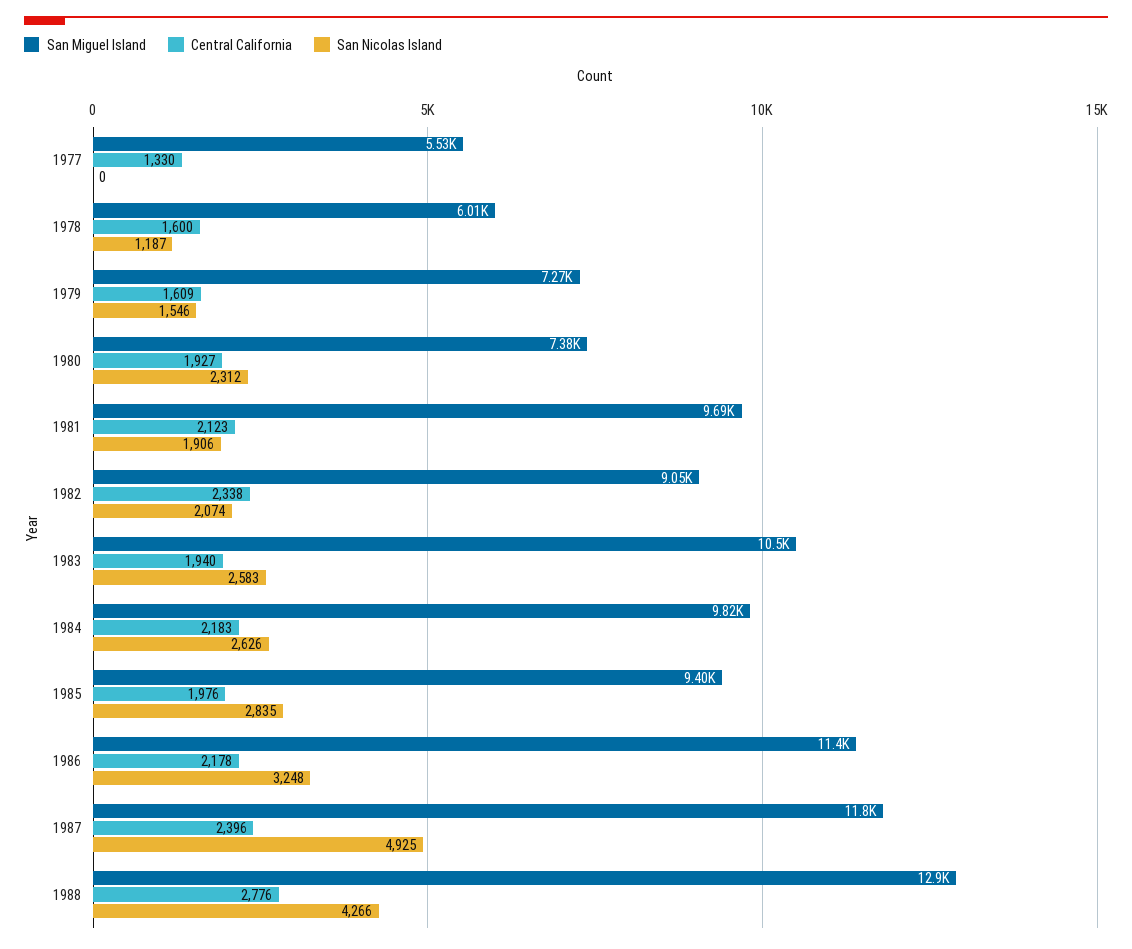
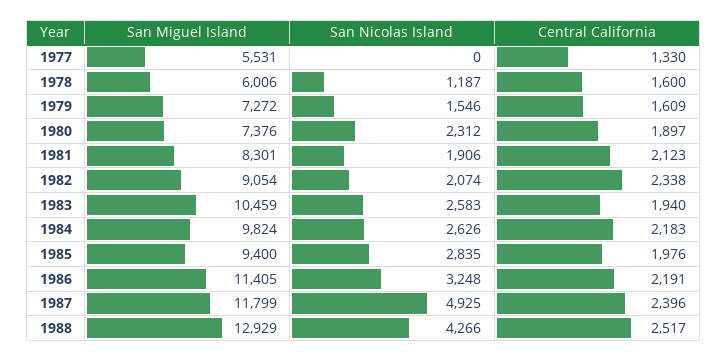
  {
    "San Miguel Island": {
      "1977": 5531,
      "1978": 6006,
      "1979": 7272,
      "1980": 7376,
-     "1981": 9690,
+     "1981": 8301,
      "1982": 9054,
      "1983": 10459,
      "1984": 9824,
      "1985": 9400,
      "1986": 11405,
      "1987": 11799,
      "1988": 12929
    },
    "Central California": {
      "1977": 1330,
      "1978": 1600,
      "1979": 1609,
-     "1980": 1927,
+     "1980": 1897,
      "1981": 2123,
      "1982": 2338,
      "1983": 1940,
      "1984": 2183,
      "1985": 1976,
-     "1986": 2178,
+     "1986": 2191,
      "1987": 2396,
-     "1988": 2776
+     "1988": 2517
    },
    "San Nicolas Island": {
      "1977": 0,
      "1978": 1187,
      "1979": 1546,
      "1980": 2312,
      "1981": 1906,
      "1982": 2074,
      "1983": 2583,
      "1984": 2626,
      "1985": 2835,
      "1986": 3248,
      "1987": 4925,
      "1988": 4266
    }
  }

